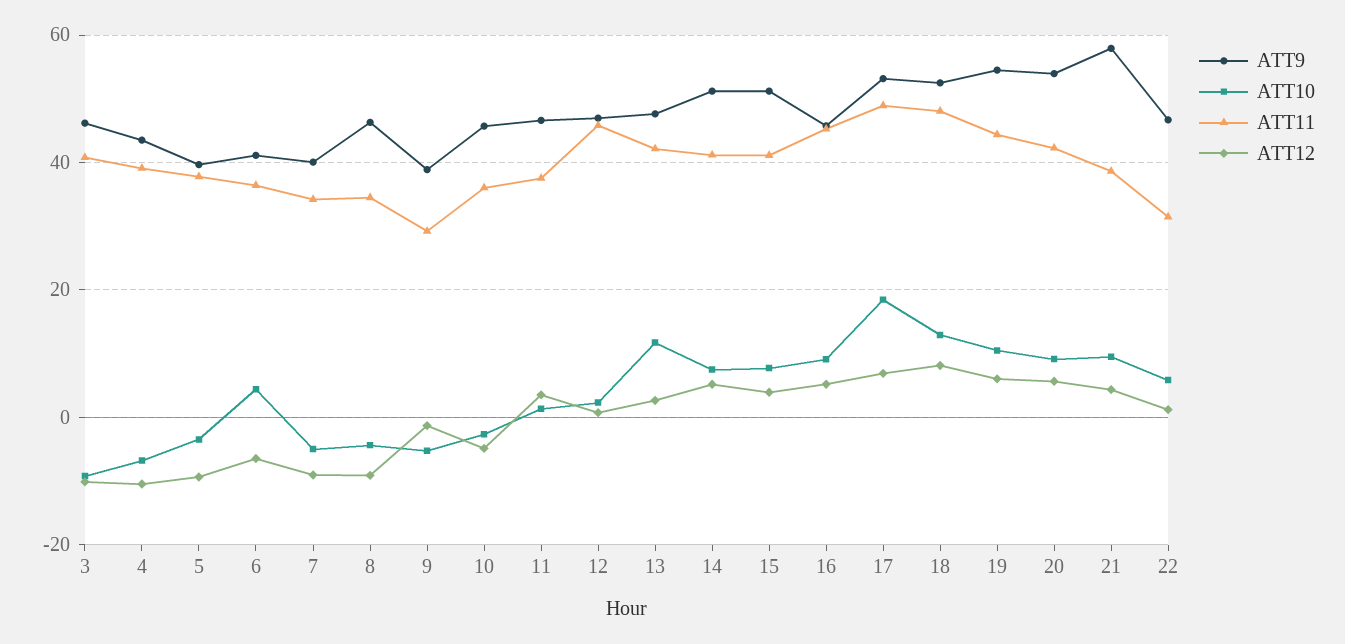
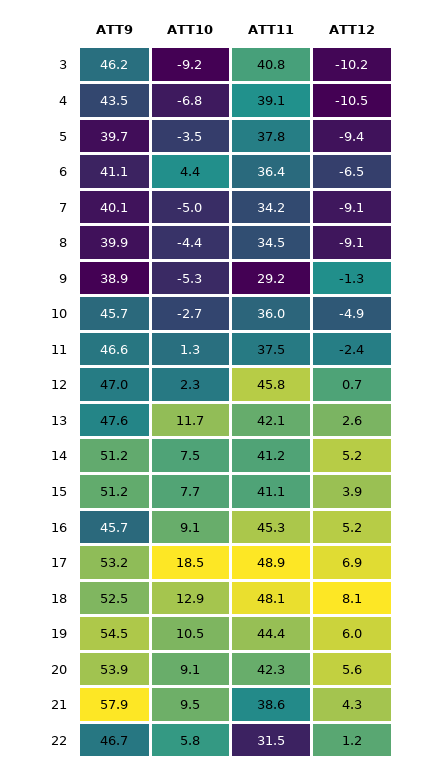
  {
    "ATT9": {
      "3": 46.2,
      "4": 43.5,
      "5": 39.7,
      "6": 41.1,
      "7": 40.1,
-     "8": 46,
+     "8": 39.9,
      "9": 38.9,
      "10": 45.7,
      "11": 46.6,
      "12": 47,
      "13": 47.6,
      "14": 51.2,
      "15": 51.2,
      "16": 45.7,
      "17": 53.2,
      "18": 52.5,
      "19": 54.5,
      "20": 53.9,
      "21": 57.9,
      "22": 46.7
    },
    "ATT10": {
      "3": -9.2,
      "4": -6.8,
      "5": -3.5,
      "6": 4.4,
      "7": -5,
      "8": -4.4,
      "9": -5.3,
      "10": -2.7,
      "11": 1.3,
      "12": 2.3,
      "13": 11.7,
      "14": 7.5,
      "15": 7.7,
      "16": 9.1,
      "17": 18.5,
      "18": 12.9,
      "19": 10.5,
      "20": 9.1,
      "21": 9.5,
      "22": 5.8
    },
    "ATT11": {
      "3": 40.8,
      "4": 39.1,
      "5": 37.8,
      "6": 36.4,
      "7": 34.2,
      "8": 34.5,
      "9": 29.2,
      "10": 36,
      "11": 37.5,
      "12": 45.8,
      "13": 42.1,
      "14": 41.2,
      "15": 41.1,
      "16": 45.3,
      "17": 48.9,
      "18": 48.1,
      "19": 44.4,
      "20": 42.3,
      "21": 38.6,
      "22": 31.5
    },
    "ATT12": {
      "3": -10.2,
      "4": -10.5,
      "5": -9.4,
      "6": -6.5,
      "7": -9.1,
      "8": -9.1,
      "9": -1.3,
      "10": -4.9,
-     "11": 4,
+     "11": -2.4,
      "12": 0.7,
      "13": 2.6,
      "14": 5.2,
      "15": 3.9,
      "16": 5.2,
      "17": 6.9,
      "18": 8.1,
      "19": 6,
      "20": 5.6,
      "21": 4.3,
      "22": 1.2
    }
  }

